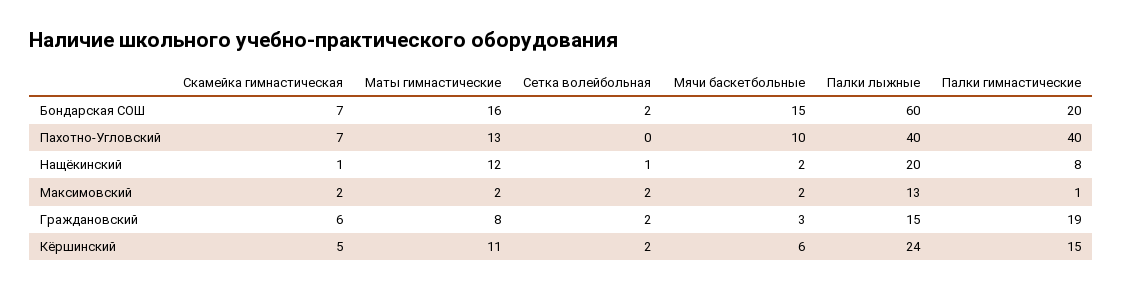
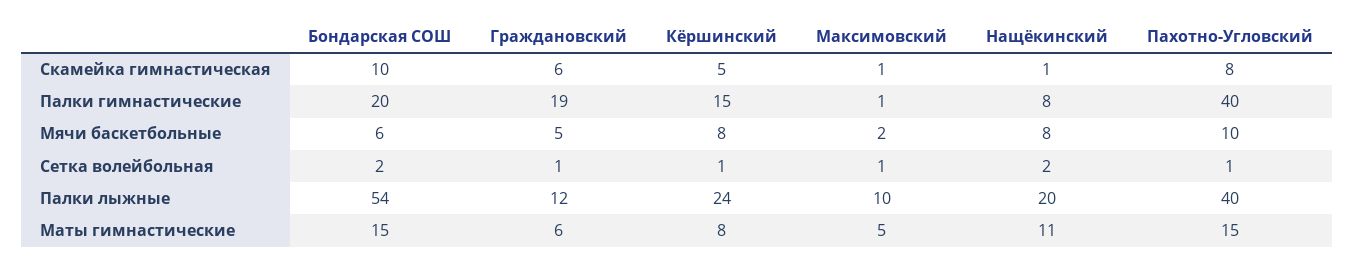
  {
    "Скамейка гимнастическая": {
-     "Бондарская СОШ": 7,
+     "Бондарская СОШ": 10,
-     "Пахотно-Угловский": 7,
+     "Пахотно-Угловский": 8,
      "Нащёкинский": 1,
-     "Максимовский": 2,
+     "Максимовский": 1,
      "Граждановский": 6,
      "Кёршинский": 5
    },
    "Маты гимнастические": {
-     "Бондарская СОШ": 16,
+     "Бондарская СОШ": 15,
-     "Пахотно-Угловский": 13,
+     "Пахотно-Угловский": 15,
-     "Нащёкинский": 12,
+     "Нащёкинский": 11,
-     "Максимовский": 2,
+     "Максимовский": 5,
-     "Граждановский": 8,
+     "Граждановский": 6,
-     "Кёршинский": 11
+     "Кёршинский": 8
    },
    "Сетка волейбольная": {
      "Бондарская СОШ": 2,
-     "Пахотно-Угловский": 0,
+     "Пахотно-Угловский": 1,
-     "Нащёкинский": 1,
+     "Нащёкинский": 2,
-     "Максимовский": 2,
+     "Максимовский": 1,
-     "Граждановский": 2,
+     "Граждановский": 1,
-     "Кёршинский": 2
+     "Кёршинский": 1
    },
    "Мячи баскетбольные": {
-     "Бондарская СОШ": 15,
+     "Бондарская СОШ": 6,
      "Пахотно-Угловский": 10,
-     "Нащёкинский": 2,
+     "Нащёкинский": 8,
      "Максимовский": 2,
-     "Граждановский": 3,
+     "Граждановский": 5,
-     "Кёршинский": 6
+     "Кёршинский": 8
    },
    "Палки лыжные": {
-     "Бондарская СОШ": 60,
+     "Бондарская СОШ": 54,
      "Пахотно-Угловский": 40,
      "Нащёкинский": 20,
-     "Максимовский": 13,
+     "Максимовский": 10,
-     "Граждановский": 15,
+     "Граждановский": 12,
      "Кёршинский": 24
    },
    "Палки гимнастические": {
      "Бондарская СОШ": 20,
      "Пахотно-Угловский": 40,
      "Нащёкинский": 8,
      "Максимовский": 1,
      "Граждановский": 19,
      "Кёршинский": 15
    }
  }

